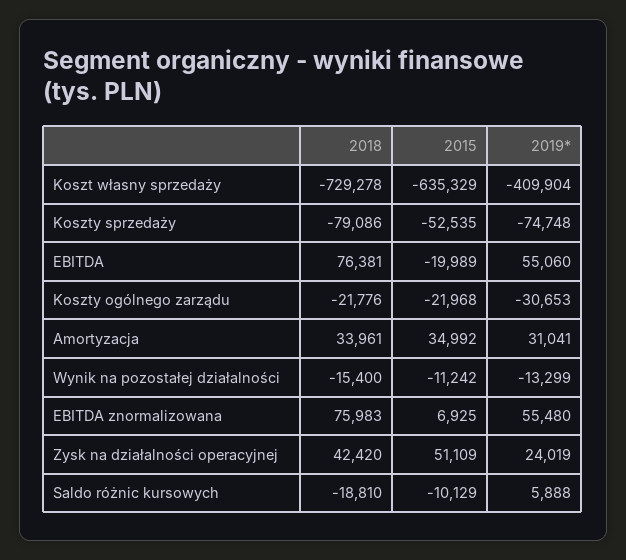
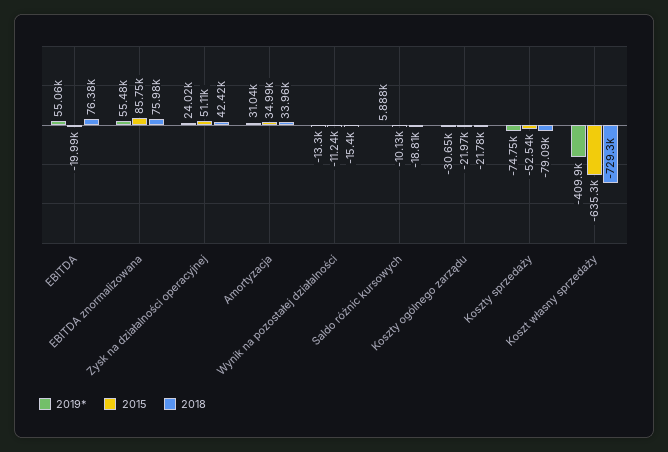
  {
    "2018": {
      "Koszt własny sprzedaży": -729278,
      "Koszty sprzedaży": -79086,
      "EBITDA": 76381,
      "Koszty ogólnego zarządu": -21776,
      "Amortyzacja": 33961,
      "Wynik na pozostałej działalności": -15400,
      "EBITDA znormalizowana": 75983,
      "Zysk na działalności operacyjnej": 42420,
      "Saldo różnic kursowych": -18810
    },
    "2015": {
      "Koszt własny sprzedaży": -635329,
      "Koszty sprzedaży": -52535,
      "EBITDA": -19989,
      "Koszty ogólnego zarządu": -21968,
      "Amortyzacja": 34992,
      "Wynik na pozostałej działalności": -11242,
-     "EBITDA znormalizowana": 6925,
+     "EBITDA znormalizowana": 85750,
      "Zysk na działalności operacyjnej": 51109,
      "Saldo różnic kursowych": -10129
    },
    "2019*": {
      "Koszt własny sprzedaży": -409904,
      "Koszty sprzedaży": -74748,
      "EBITDA": 55060,
      "Koszty ogólnego zarządu": -30653,
      "Amortyzacja": 31041,
      "Wynik na pozostałej działalności": -13299,
      "EBITDA znormalizowana": 55480,
      "Zysk na działalności operacyjnej": 24019,
      "Saldo różnic kursowych": 5888
    }
  }

